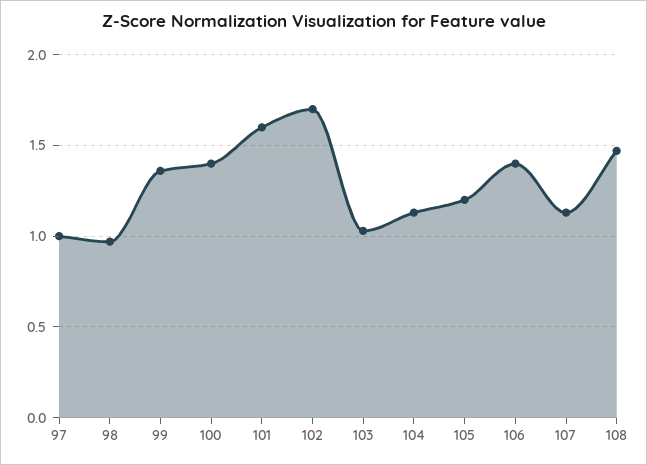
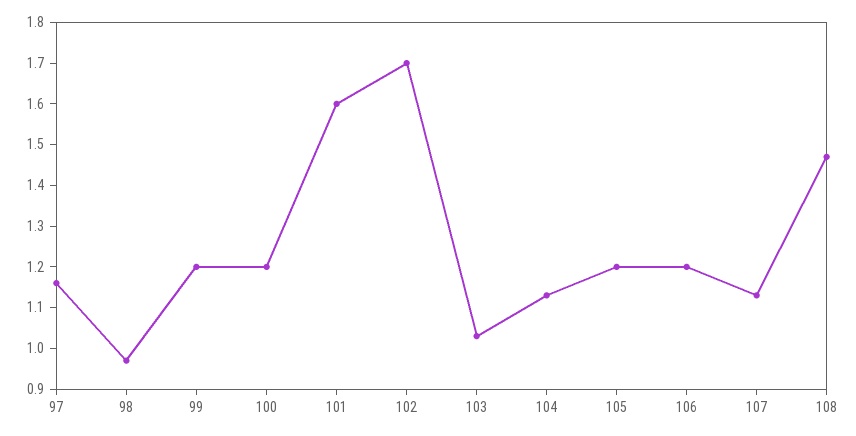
  {
-   "97": 1,
+   "97": 1.15,
    "98": 0.95,
-   "99": 1.35,
+   "99": 1.2,
-   "100": 1.4,
+   "100": 1.2,
    "101": 1.6,
    "102": 1.7,
    "103": 1.05,
    "104": 1.15,
    "105": 1.2,
-   "106": 1.4,
+   "106": 1.2,
    "107": 1.15,
    "108": 1.45
  }

